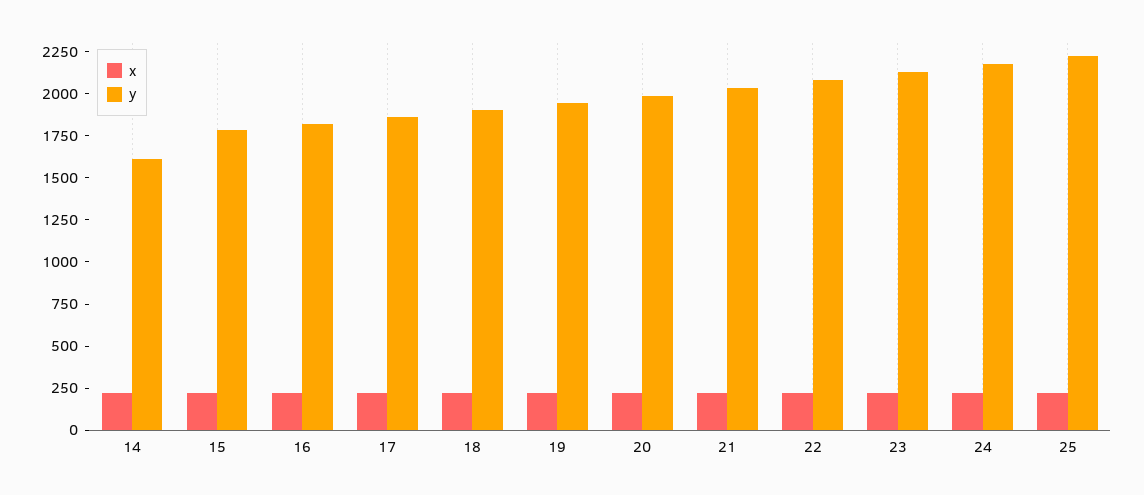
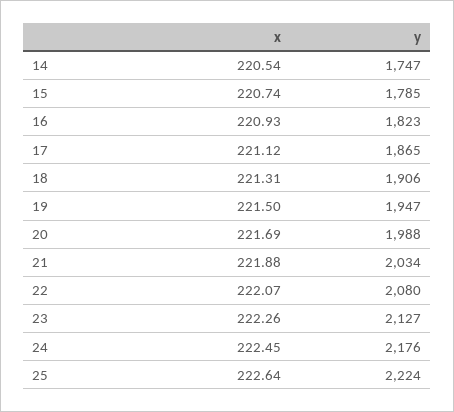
  {
    "x": {
      "14": 220.54,
      "15": 220.74,
      "16": 220.93,
      "17": 221.12,
      "18": 221.31,
      "19": 221.5,
      "20": 221.69,
      "21": 221.88,
      "22": 222.07,
      "23": 222.26,
      "24": 222.45,
      "25": 222.64
    },
    "y": {
-     "14": 1600,
+     "14": 1747,
      "15": 1785,
      "16": 1823,
      "17": 1865,
      "18": 1906,
      "19": 1947,
      "20": 1988,
      "21": 2034,
      "22": 2080,
      "23": 2127,
      "24": 2176,
      "25": 2224
    }
  }

